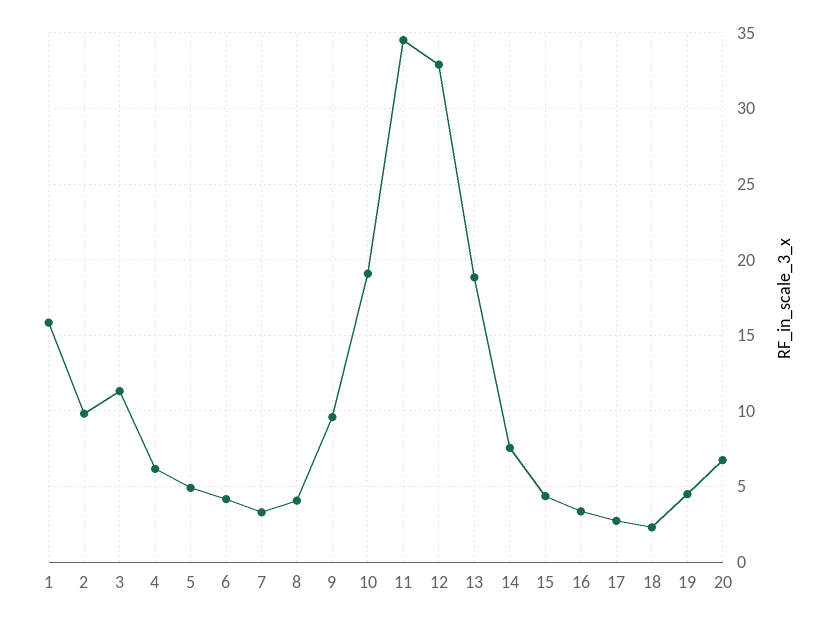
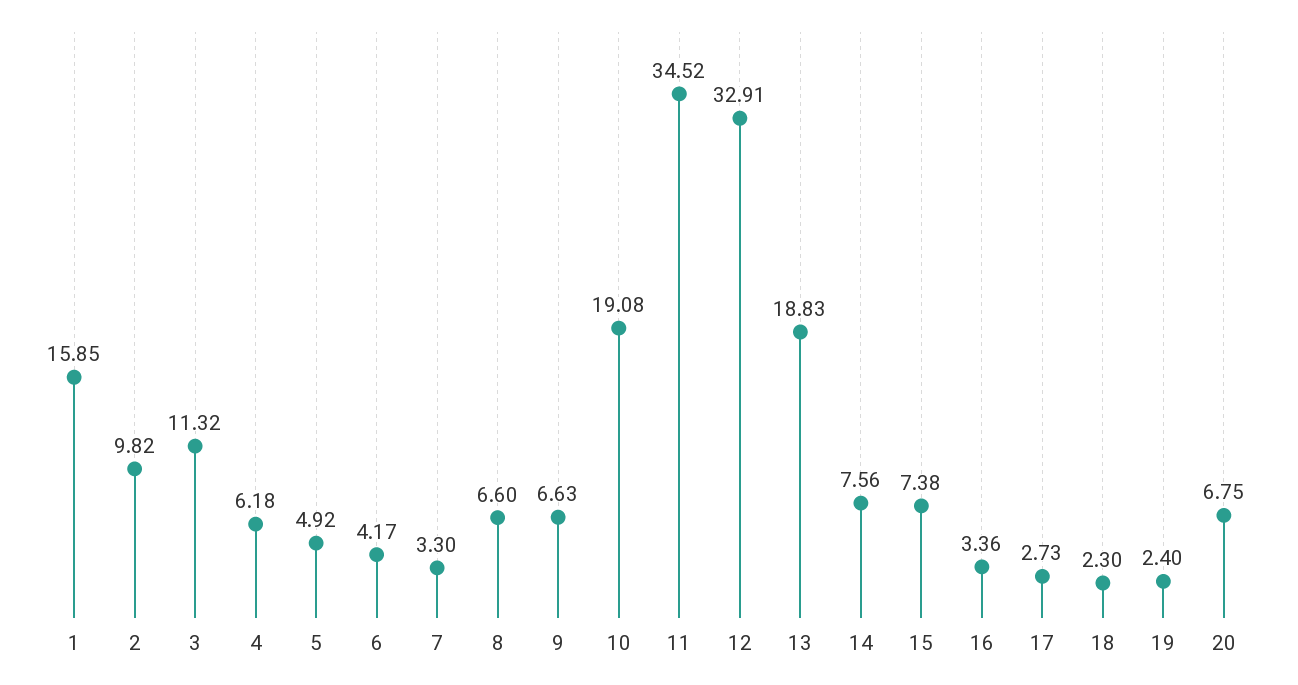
  {
    "1": 15.85,
    "2": 9.82,
    "3": 11.32,
    "4": 6.18,
    "5": 4.92,
    "6": 4.17,
    "7": 3.3,
-   "8": 4,
+   "8": 6.6,
-   "9": 9.5,
+   "9": 6.63,
    "10": 19.08,
    "11": 34.52,
    "12": 32.91,
    "13": 18.83,
    "14": 7.56,
-   "15": 4.5,
+   "15": 7.38,
    "16": 3.36,
    "17": 2.73,
    "18": 2.3,
-   "19": 4.5,
+   "19": 2.4,
    "20": 6.75
  }

